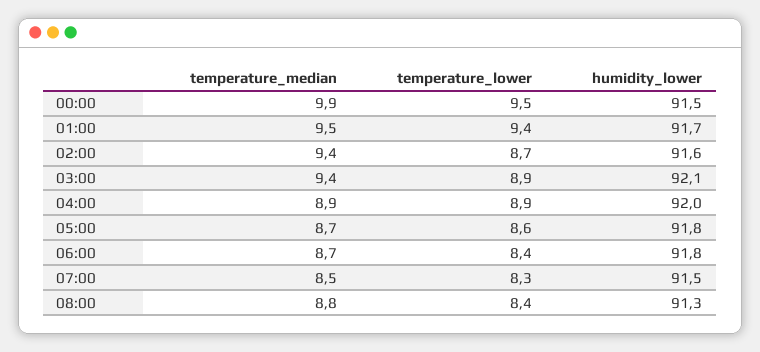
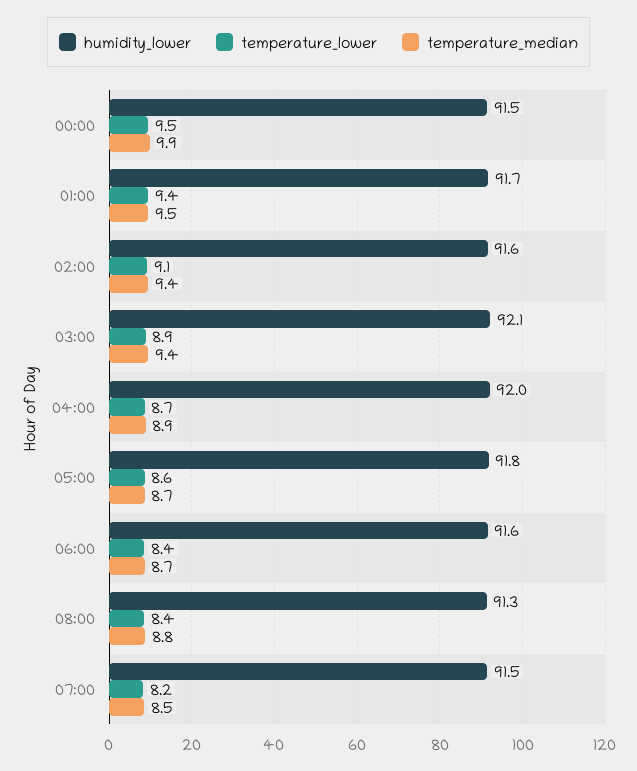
  {
    "temperature_median": {
      "00:00": 9.9,
      "01:00": 9.5,
      "02:00": 9.4,
      "03:00": 9.4,
      "04:00": 8.9,
      "05:00": 8.7,
      "06:00": 8.7,
      "07:00": 8.5,
      "08:00": 8.8
    },
    "temperature_lower": {
      "00:00": 9.5,
      "01:00": 9.4,
-     "02:00": 8.7,
+     "02:00": 9.1,
      "03:00": 8.9,
-     "04:00": 8.9,
+     "04:00": 8.7,
      "05:00": 8.6,
      "06:00": 8.4,
-     "07:00": 8.3,
+     "07:00": 8.2,
      "08:00": 8.4
    },
    "humidity_lower": {
      "00:00": 91.5,
      "01:00": 91.7,
      "02:00": 91.6,
      "03:00": 92.1,
      "04:00": 92,
      "05:00": 91.8,
-     "06:00": 91.8,
+     "06:00": 91.6,
      "07:00": 91.5,
      "08:00": 91.3
    }
  }

